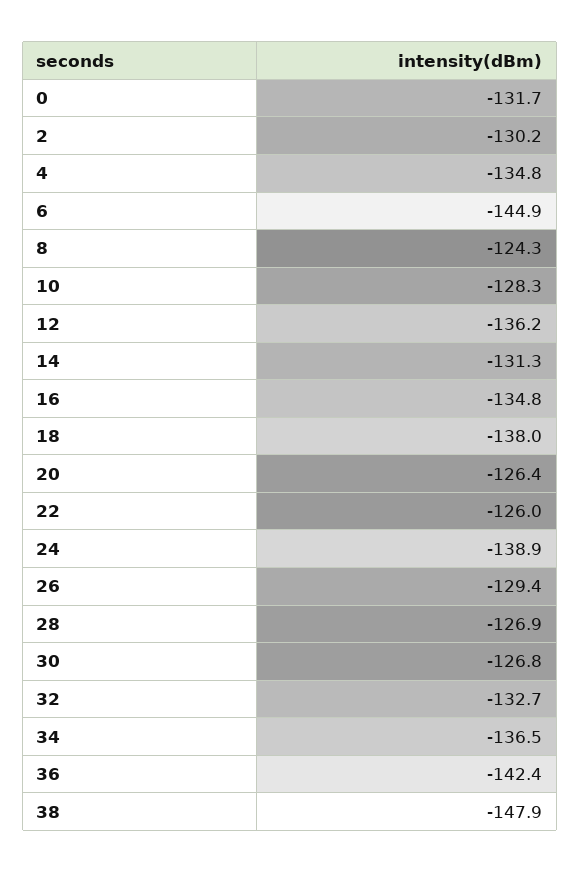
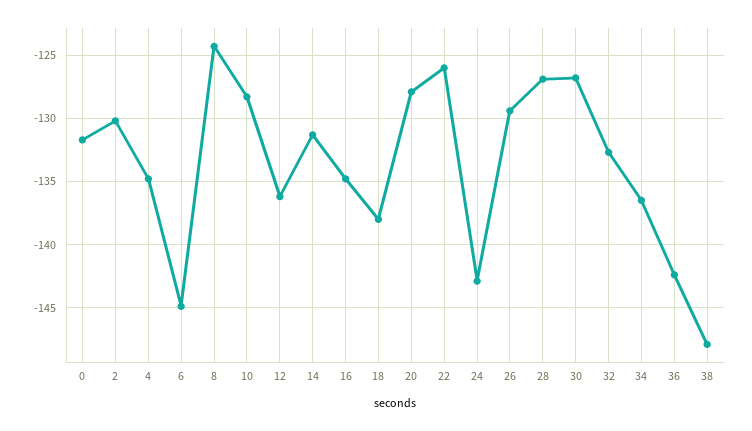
  {
    "0": -131.7,
    "2": -130.2,
    "4": -134.8,
    "6": -144.9,
    "8": -124.3,
    "10": -128.3,
    "12": -136.2,
    "14": -131.3,
    "16": -134.8,
    "18": -138,
-   "20": -126.4,
+   "20": -128,
    "22": -126,
-   "24": -138.9,
+   "24": -143,
    "26": -129.4,
    "28": -126.9,
    "30": -126.8,
    "32": -132.7,
    "34": -136.5,
    "36": -142.4,
    "38": -147.9
  }

